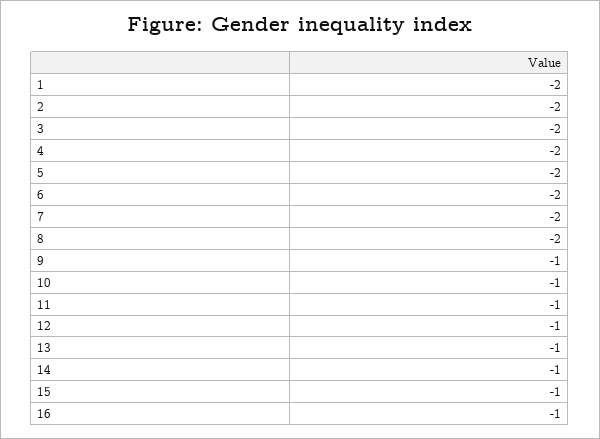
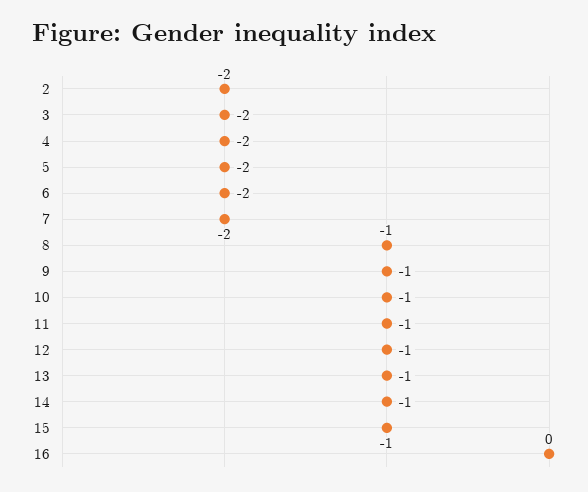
  {
-   "1": -2,
    "2": -2,
    "3": -2,
    "4": -2,
    "5": -2,
    "6": -2,
    "7": -2,
-   "8": -2,
+   "8": -1,
    "9": -1,
    "10": -1,
    "11": -1,
    "12": -1,
    "13": -1,
    "14": -1,
    "15": -1,
-   "16": -1
+   "16": 0
  }

